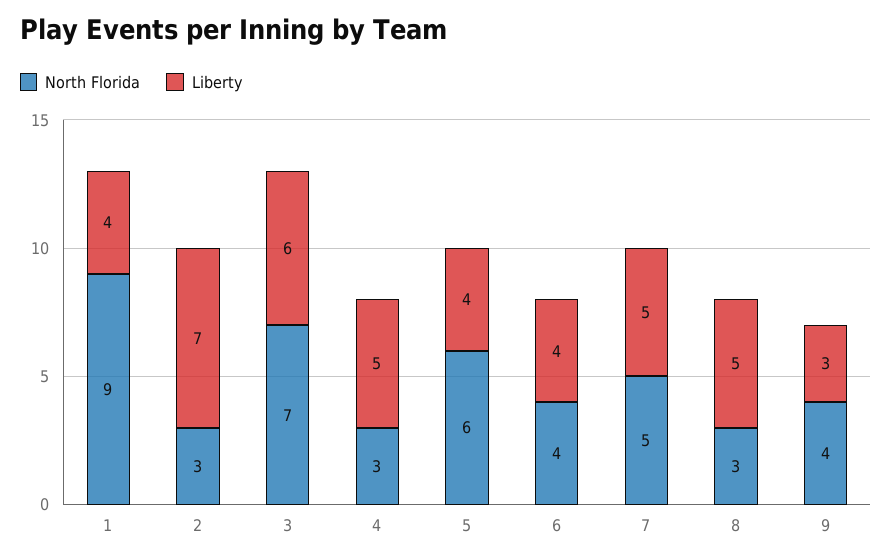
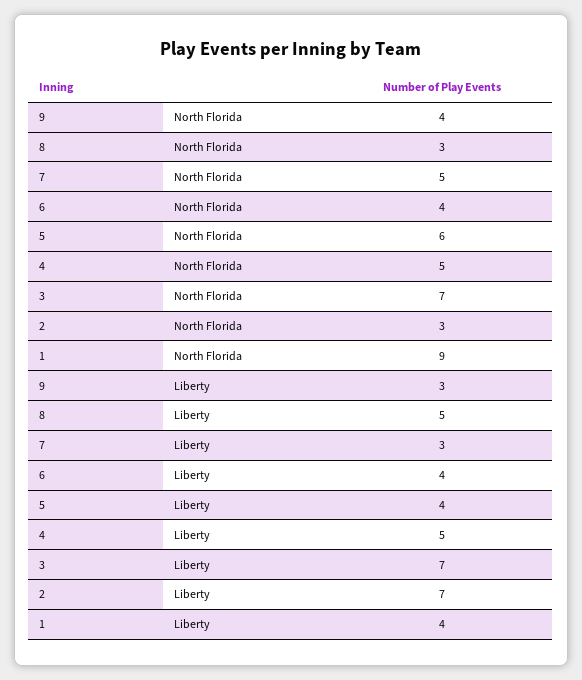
  {
    "North Florida": {
      "1": 9,
      "2": 3,
      "3": 7,
-     "4": 3,
+     "4": 5,
      "5": 6,
      "6": 4,
      "7": 5,
      "8": 3,
      "9": 4
    },
    "Liberty": {
      "1": 4,
      "2": 7,
-     "3": 6,
+     "3": 7,
      "4": 5,
      "5": 4,
      "6": 4,
-     "7": 5,
+     "7": 3,
      "8": 5,
      "9": 3
    }
  }

